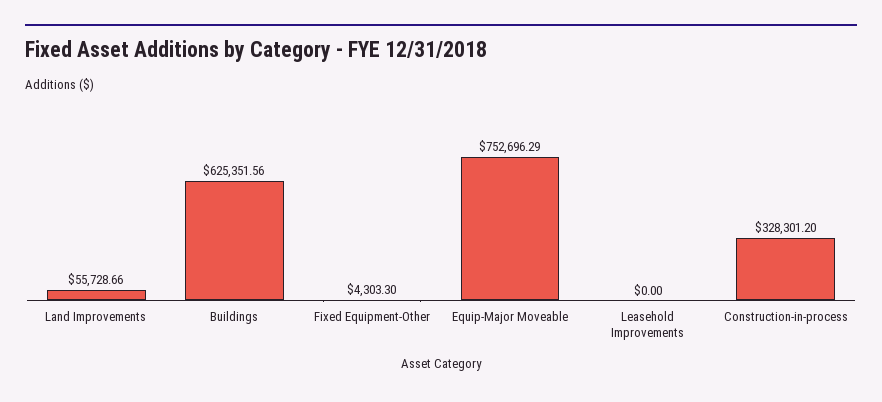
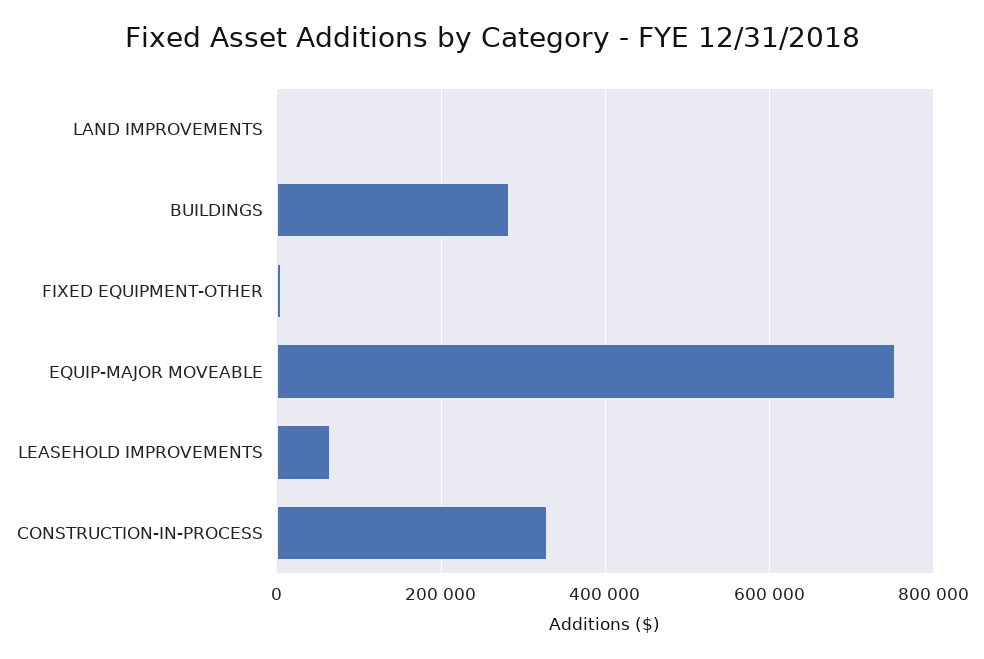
  {
-   "Land Improvements": 55728.66,
+   "Land Improvements": 0,
-   "Buildings": 625351.56,
+   "Buildings": 280000,
    "Fixed Equipment-Other": 4303.3,
    "Equip-Major Moveable": 752696.29,
-   "Leasehold Improvements": 0,
+   "Leasehold Improvements": 60000,
    "Construction-in-process": 328301.2
  }

